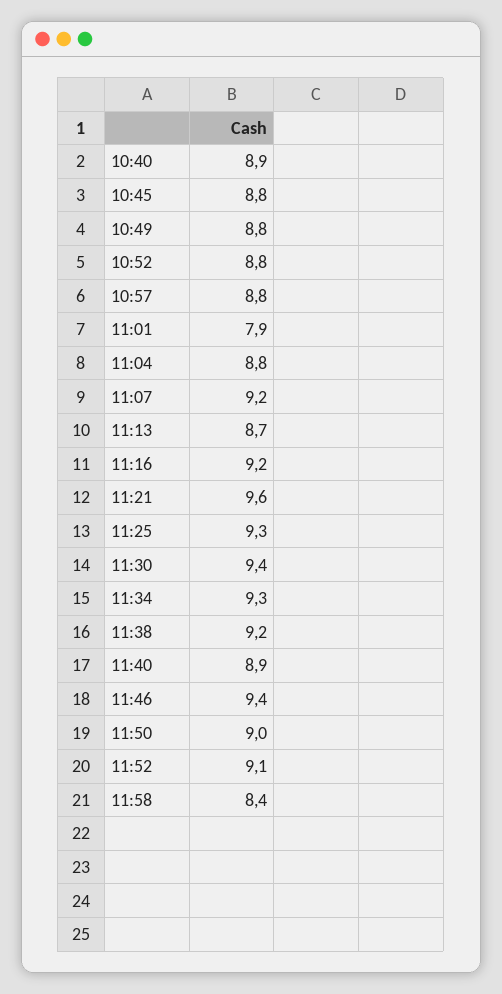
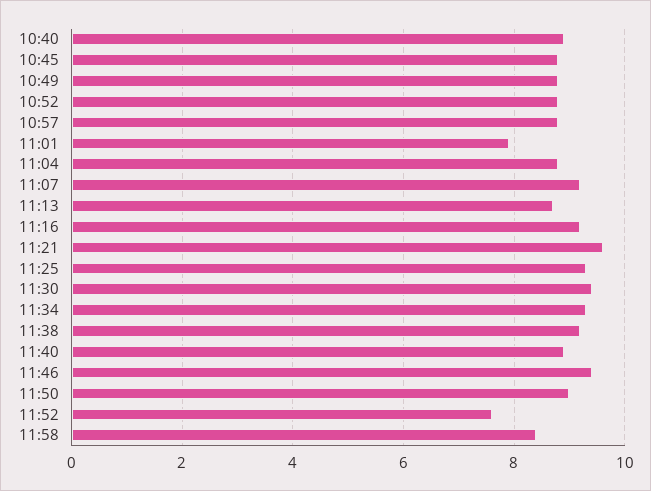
  {
    "10:40": 8.9,
    "10:45": 8.8,
    "10:49": 8.8,
    "10:52": 8.8,
    "10:57": 8.8,
    "11:01": 7.9,
    "11:04": 8.8,
    "11:07": 9.2,
    "11:13": 8.7,
    "11:16": 9.2,
    "11:21": 9.6,
    "11:25": 9.3,
    "11:30": 9.4,
    "11:34": 9.3,
    "11:38": 9.2,
    "11:40": 8.9,
    "11:46": 9.4,
    "11:50": 9,
-   "11:52": 9.1,
+   "11:52": 7.5,
    "11:58": 8.4
  }

